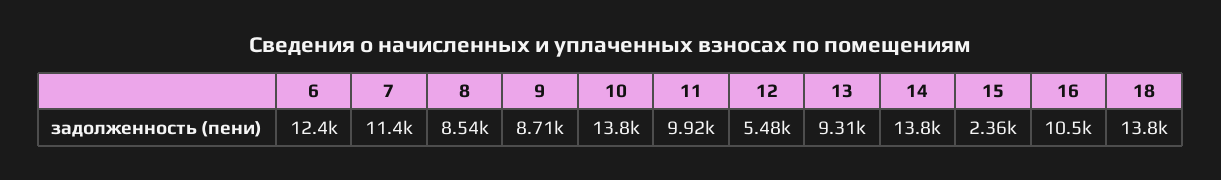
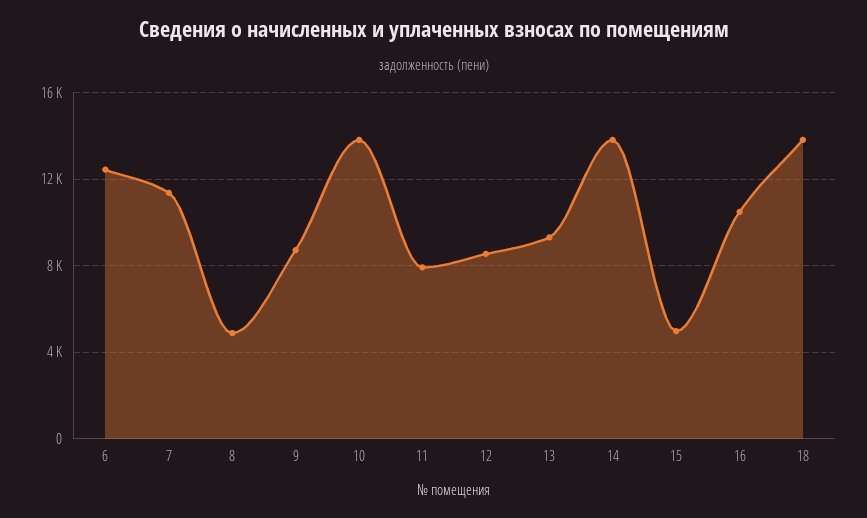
  {
    "6": 12400,
    "7": 11400,
-   "8": 8540,
+   "8": 5000,
    "9": 8710,
    "10": 13800,
-   "11": 9920,
+   "11": 8000,
-   "12": 5480,
+   "12": 8500,
    "13": 9310,
    "14": 13800,
-   "15": 2360,
+   "15": 5000,
    "16": 10500,
    "18": 13800
  }

